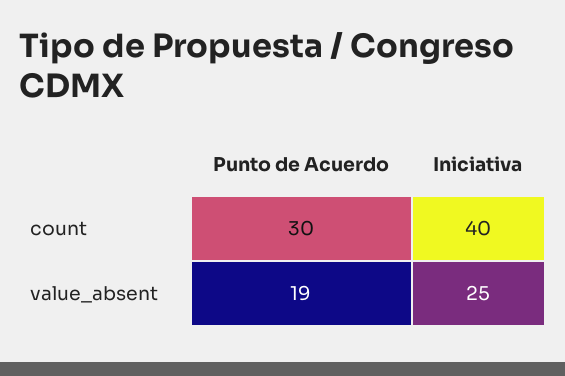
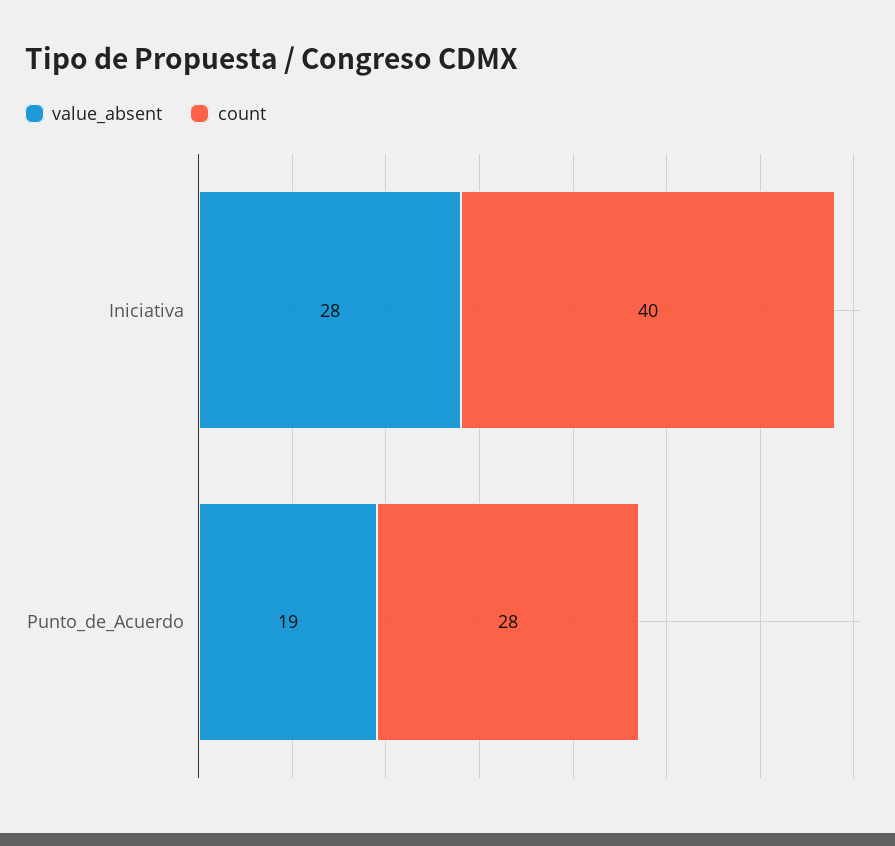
  {
    "count": {
-     "Punto de Acuerdo": 30,
+     "Punto de Acuerdo": 28,
      "Iniciativa": 40
    },
    "value_absent": {
      "Punto de Acuerdo": 19,
-     "Iniciativa": 25
+     "Iniciativa": 28
    }
  }

